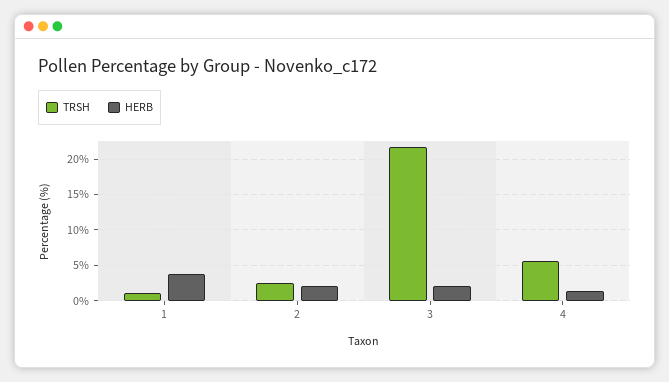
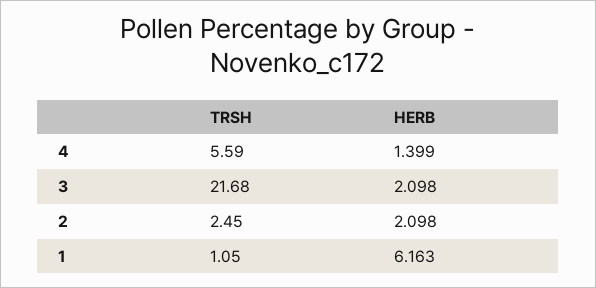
  {
    "TRSH": {
      "1": 1.05,
      "2": 2.45,
      "3": 21.68,
      "4": 5.59
    },
    "HERB": {
-     "1": 4,
+     "1": 6.163,
      "2": 2.098,
      "3": 2.098,
      "4": 1.399
    }
  }

